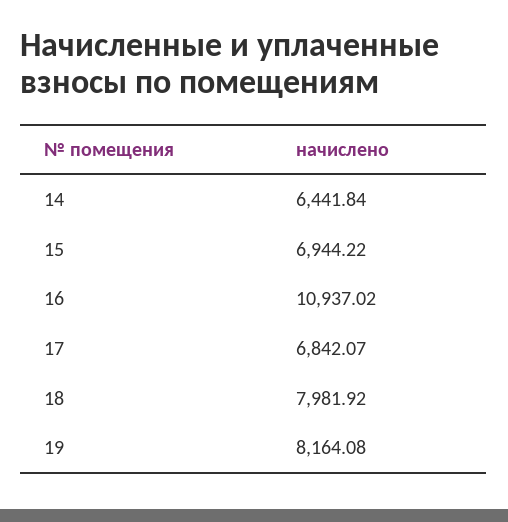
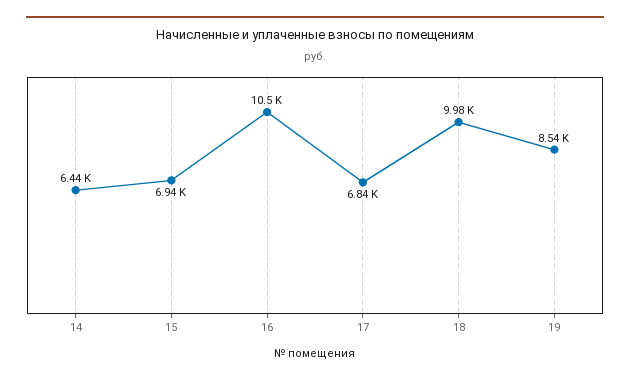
  {
    "14": 6441.84,
    "15": 6944.22,
-   "16": 10937.02,
+   "16": 10500,
    "17": 6842.07,
-   "18": 7981.92,
+   "18": 9980,
-   "19": 8164.08
+   "19": 8540
  }

